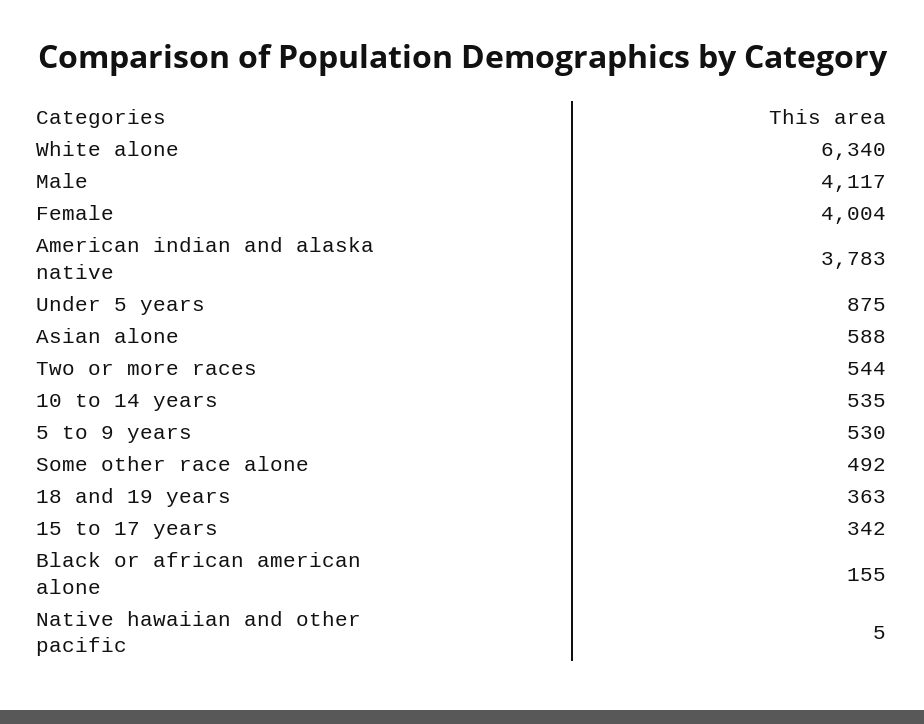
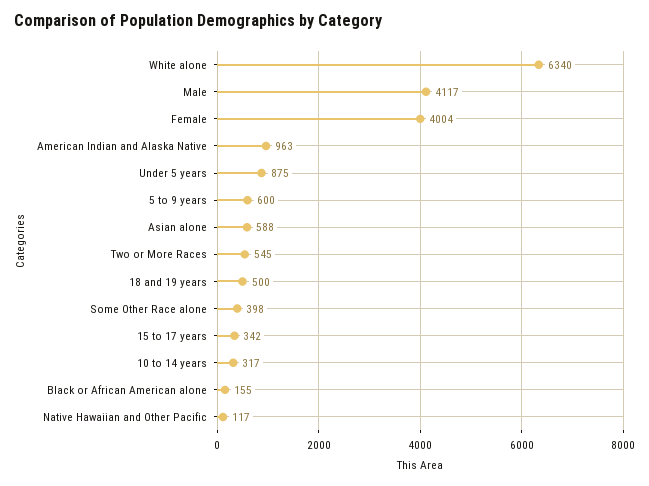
  {
    "White alone": 6340,
    "Male": 4117,
    "Female": 4004,
-   "American indian and alaska native": 3783,
+   "American indian and alaska native": 963,
    "Under 5 years": 875,
    "Asian alone": 588,
-   "Two or more races": 544,
+   "Two or more races": 545,
-   "10 to 14 years": 535,
+   "10 to 14 years": 317,
-   "5 to 9 years": 530,
+   "5 to 9 years": 600,
-   "Some other race alone": 492,
+   "Some other race alone": 398,
-   "18 and 19 years": 363,
+   "18 and 19 years": 500,
    "15 to 17 years": 342,
    "Black or african american alone": 155,
-   "Native hawaiian and other pacific": 5
+   "Native hawaiian and other pacific": 117
  }

